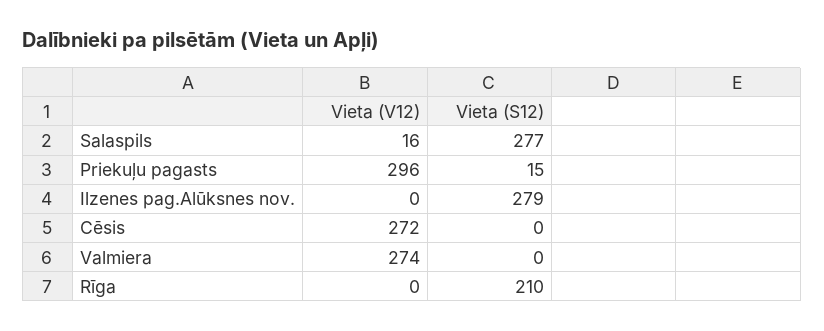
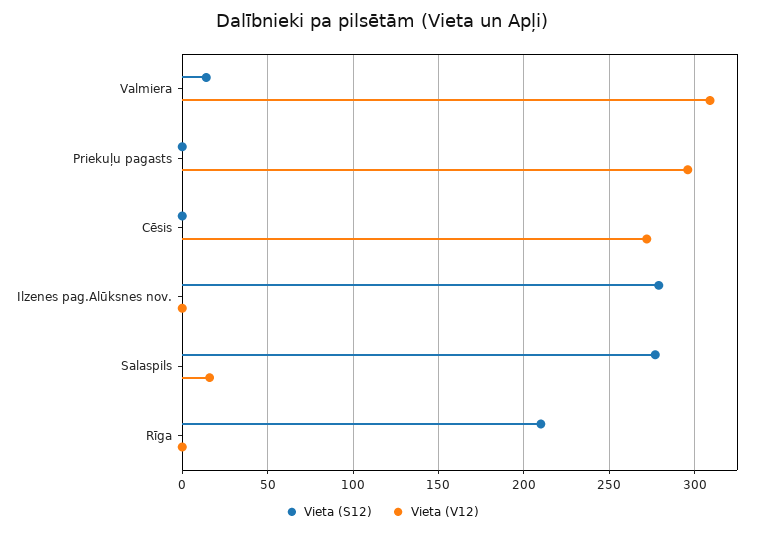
  {
    "Vieta (V12)": {
      "Salaspils": 16,
      "Priekuļu pagasts": 296,
      "Ilzenes pag.Alūksnes nov.": 0,
      "Cēsis": 272,
-     "Valmiera": 274,
+     "Valmiera": 310,
      "Rīga": 0
    },
    "Vieta (S12)": {
      "Salaspils": 277,
-     "Priekuļu pagasts": 15,
+     "Priekuļu pagasts": 0,
      "Ilzenes pag.Alūksnes nov.": 279,
      "Cēsis": 0,
-     "Valmiera": 0,
+     "Valmiera": 15,
      "Rīga": 210
    }
  }

